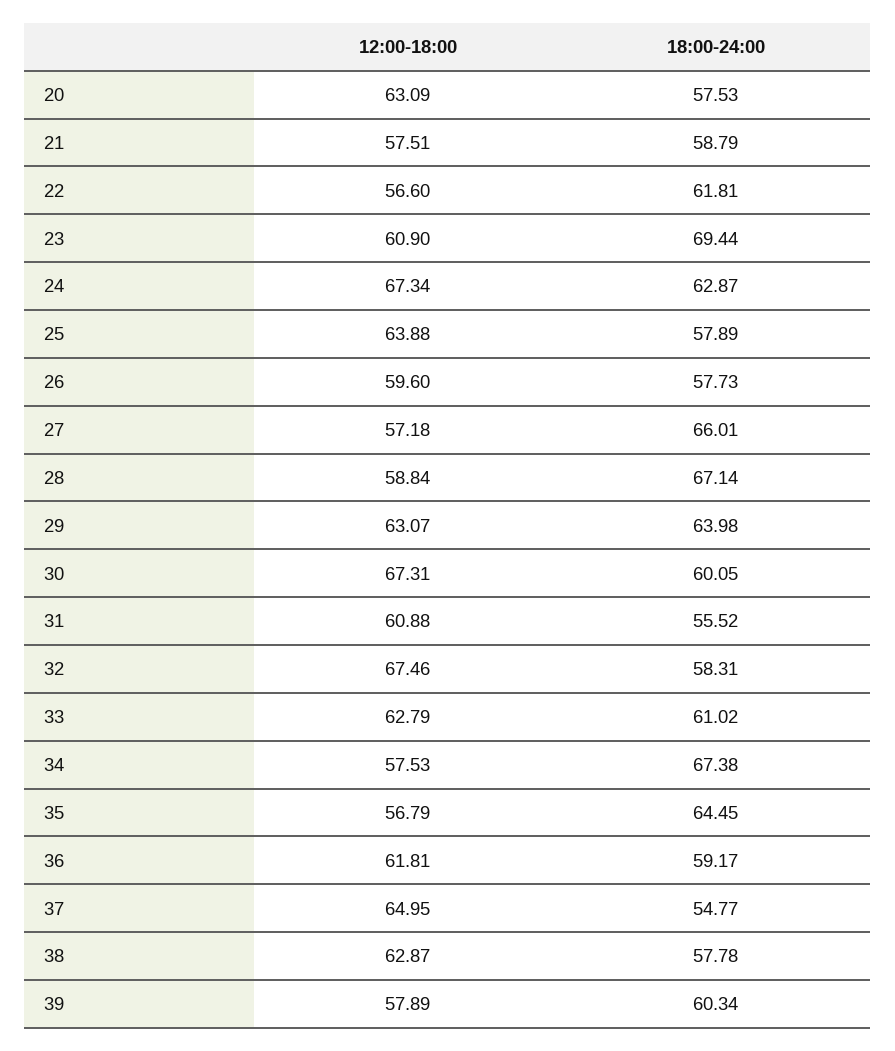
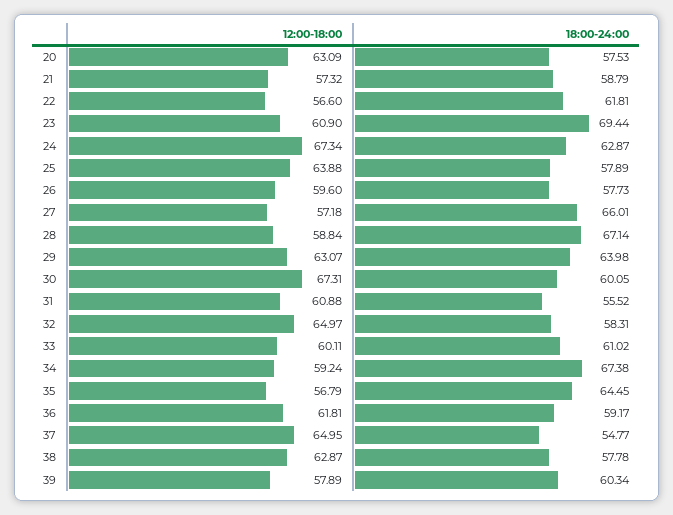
  {
    "12:00-18:00": {
      "20": 63.09,
-     "21": 57.51,
+     "21": 57.32,
      "22": 56.6,
      "23": 60.9,
      "24": 67.34,
      "25": 63.88,
      "26": 59.6,
      "27": 57.18,
      "28": 58.84,
      "29": 63.07,
      "30": 67.31,
      "31": 60.88,
-     "32": 67.46,
+     "32": 64.97,
-     "33": 62.79,
+     "33": 60.11,
-     "34": 57.53,
+     "34": 59.24,
      "35": 56.79,
      "36": 61.81,
      "37": 64.95,
      "38": 62.87,
      "39": 57.89
    },
    "18:00-24:00": {
      "20": 57.53,
      "21": 58.79,
      "22": 61.81,
      "23": 69.44,
      "24": 62.87,
      "25": 57.89,
      "26": 57.73,
      "27": 66.01,
      "28": 67.14,
      "29": 63.98,
      "30": 60.05,
      "31": 55.52,
      "32": 58.31,
      "33": 61.02,
      "34": 67.38,
      "35": 64.45,
      "36": 59.17,
      "37": 54.77,
      "38": 57.78,
      "39": 60.34
    }
  }

